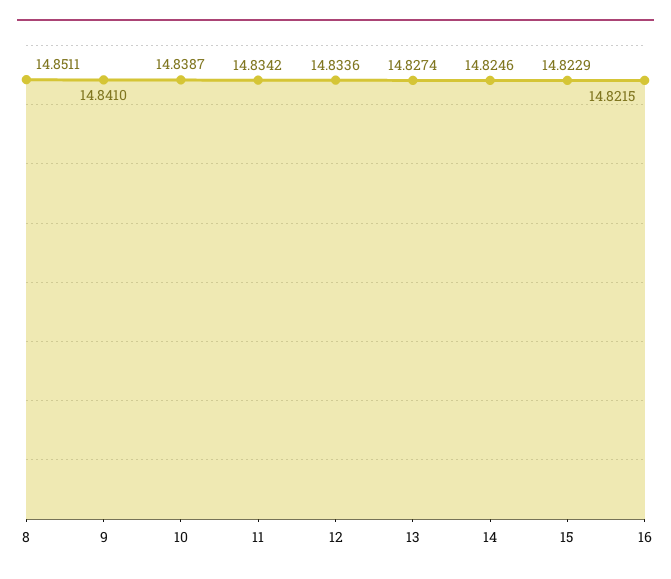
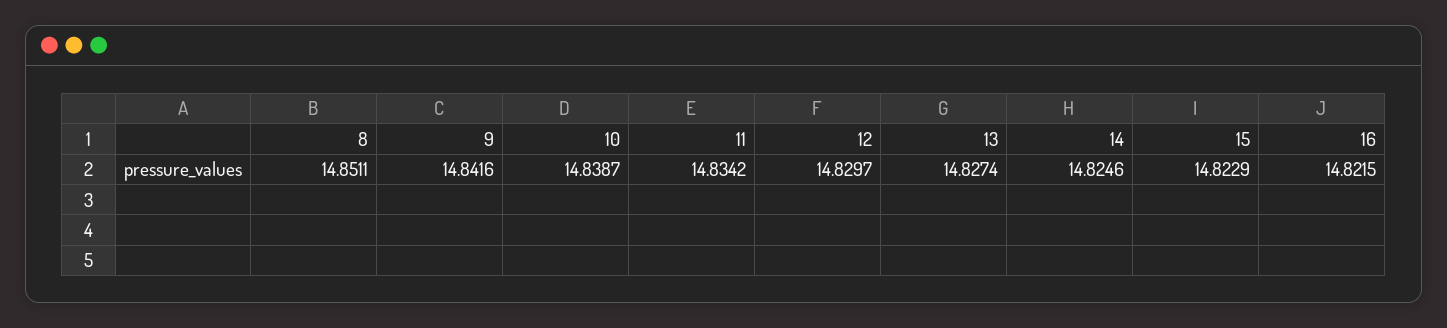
  {
    "8": 14.8511,
-   "9": 14.841,
+   "9": 14.8416,
    "10": 14.8387,
    "11": 14.8342,
-   "12": 14.8336,
+   "12": 14.8297,
    "13": 14.8274,
    "14": 14.8246,
    "15": 14.8229,
    "16": 14.8215
  }

